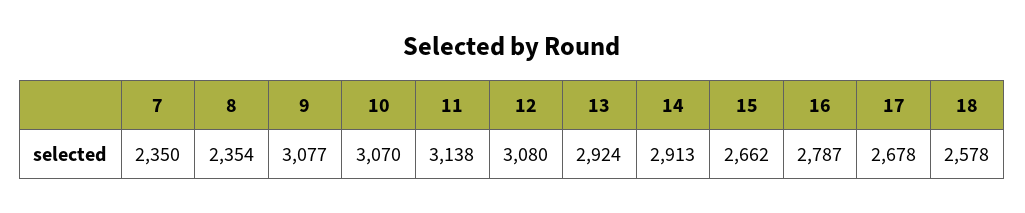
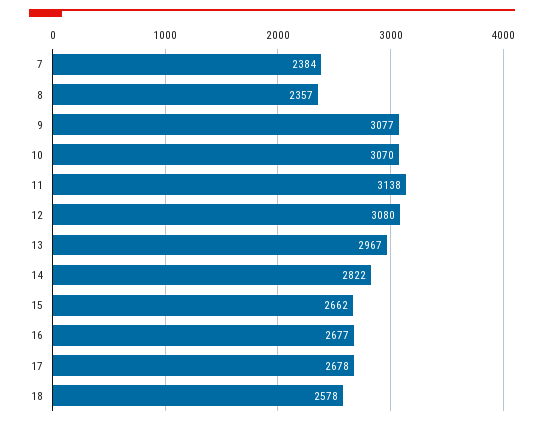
  {
-   "7": 2350,
+   "7": 2384,
-   "8": 2354,
+   "8": 2357,
    "9": 3077,
    "10": 3070,
    "11": 3138,
    "12": 3080,
-   "13": 2924,
+   "13": 2967,
-   "14": 2913,
+   "14": 2822,
    "15": 2662,
-   "16": 2787,
+   "16": 2677,
    "17": 2678,
    "18": 2578
  }

